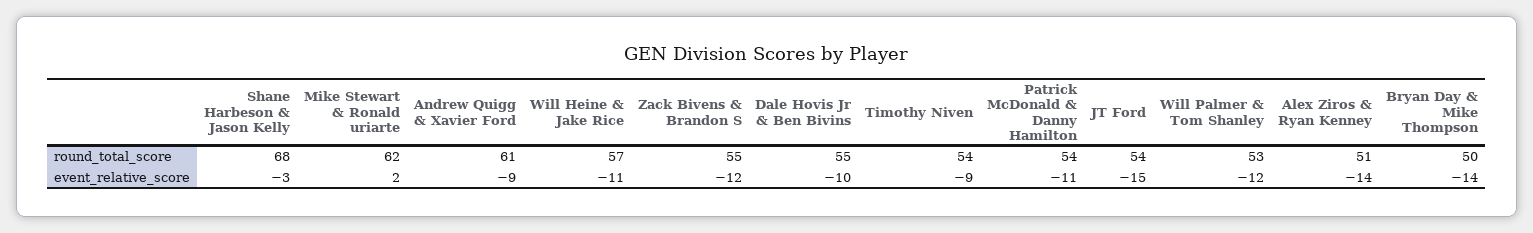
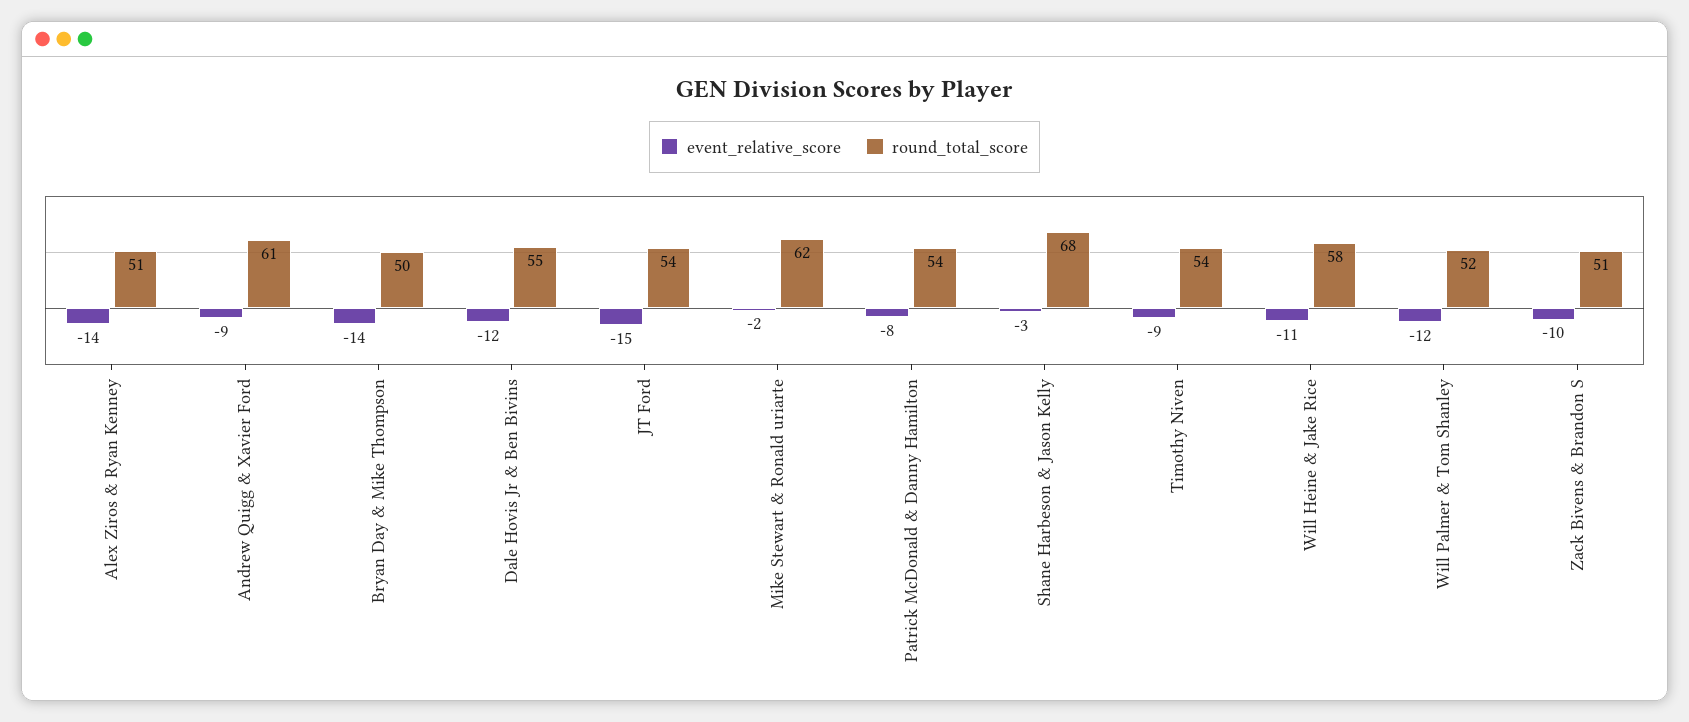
  {
    "round_total_score": {
      "Shane Harbeson & Jason Kelly": 68,
      "Mike Stewart & Ronald uriarte": 62,
      "Andrew Quigg & Xavier Ford": 61,
-     "Will Heine & Jake Rice": 57,
+     "Will Heine & Jake Rice": 58,
-     "Zack Bivens & Brandon S": 55,
+     "Zack Bivens & Brandon S": 51,
      "Dale Hovis Jr & Ben Bivins": 55,
      "Timothy Niven": 54,
      "Patrick McDonald & Danny Hamilton": 54,
      "JT Ford": 54,
-     "Will Palmer & Tom Shanley": 53,
+     "Will Palmer & Tom Shanley": 52,
      "Alex Ziros & Ryan Kenney": 51,
      "Bryan Day & Mike Thompson": 50
    },
    "event_relative_score": {
      "Shane Harbeson & Jason Kelly": -3,
-     "Mike Stewart & Ronald uriarte": 2,
+     "Mike Stewart & Ronald uriarte": -2,
      "Andrew Quigg & Xavier Ford": -9,
      "Will Heine & Jake Rice": -11,
-     "Zack Bivens & Brandon S": -12,
+     "Zack Bivens & Brandon S": -10,
-     "Dale Hovis Jr & Ben Bivins": -10,
+     "Dale Hovis Jr & Ben Bivins": -12,
      "Timothy Niven": -9,
-     "Patrick McDonald & Danny Hamilton": -11,
+     "Patrick McDonald & Danny Hamilton": -8,
      "JT Ford": -15,
      "Will Palmer & Tom Shanley": -12,
      "Alex Ziros & Ryan Kenney": -14,
      "Bryan Day & Mike Thompson": -14
    }
  }

